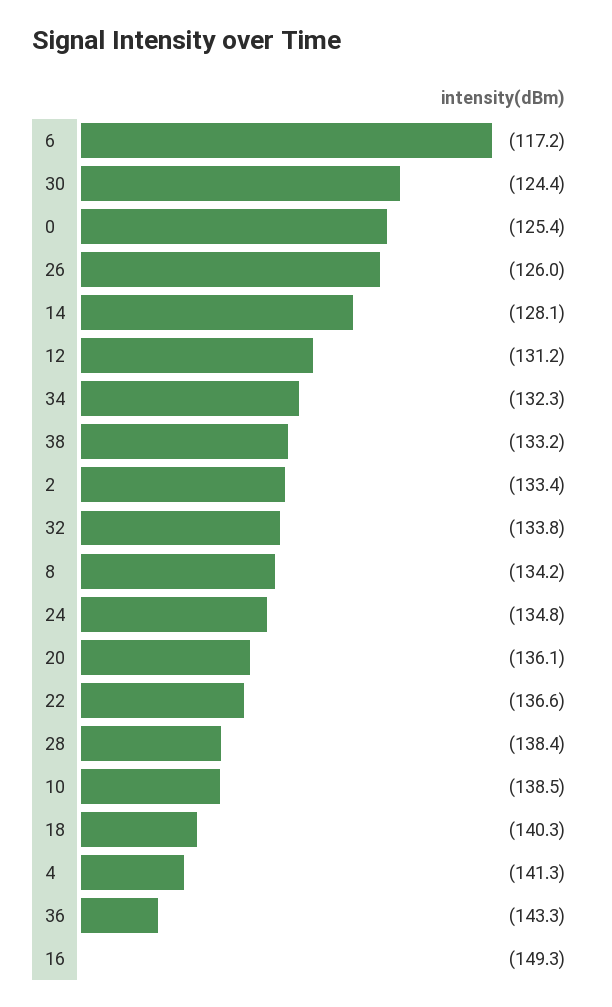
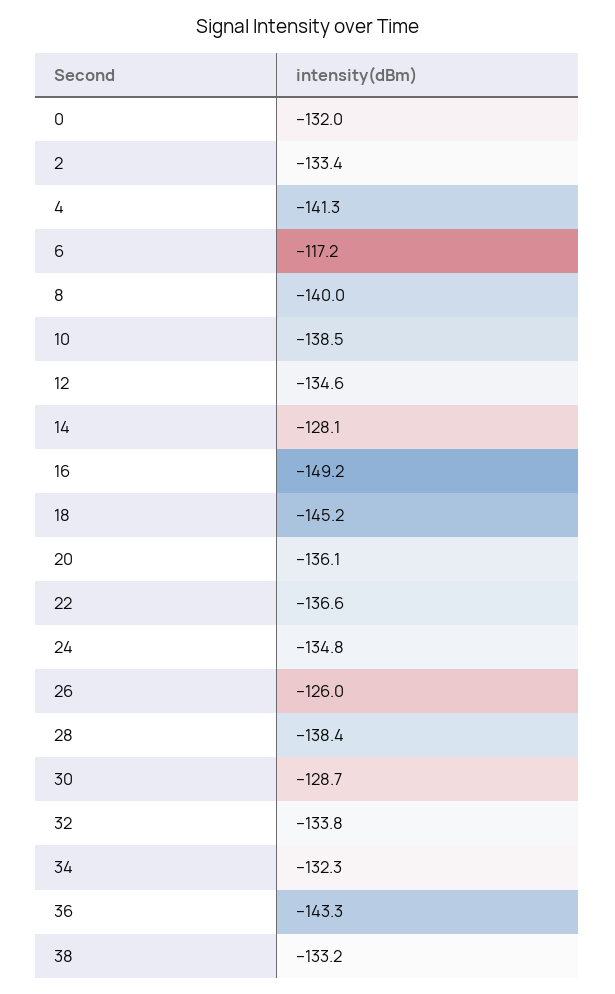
  {
    "6": -117.2,
-   "30": -124.4,
+   "30": -128.7,
-   "0": -125.4,
+   "0": -132,
    "26": -126,
    "14": -128.1,
-   "12": -131.2,
+   "12": -134.6,
    "34": -132.3,
    "38": -133.2,
    "2": -133.4,
    "32": -133.8,
-   "8": -134.2,
+   "8": -140,
    "24": -134.8,
    "20": -136.1,
    "22": -136.6,
    "28": -138.4,
    "10": -138.5,
-   "18": -140.3,
+   "18": -145.2,
    "4": -141.3,
    "36": -143.3,
-   "16": -149.3
+   "16": -149.2
  }

